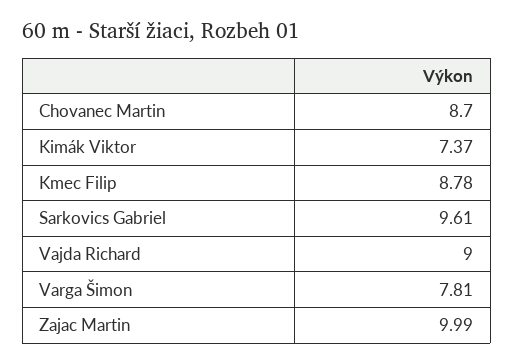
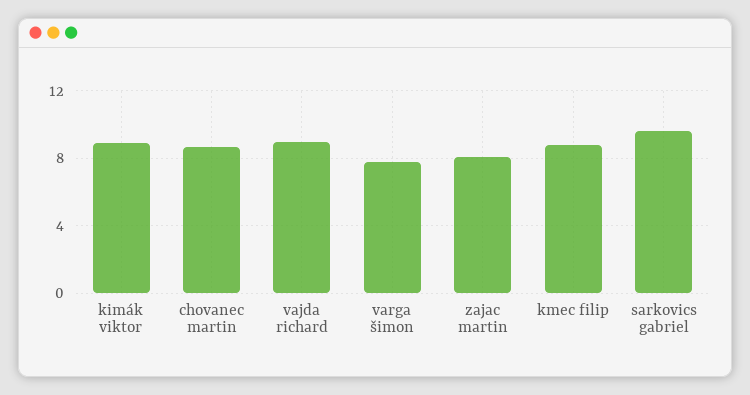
  {
    "Chovanec Martin": 8.7,
-   "Kimák Viktor": 7.37,
+   "Kimák Viktor": 9,
    "Kmec Filip": 8.78,
    "Sarkovics Gabriel": 9.61,
    "Vajda Richard": 9,
    "Varga Šimon": 7.81,
-   "Zajac Martin": 9.99
+   "Zajac Martin": 8
  }

